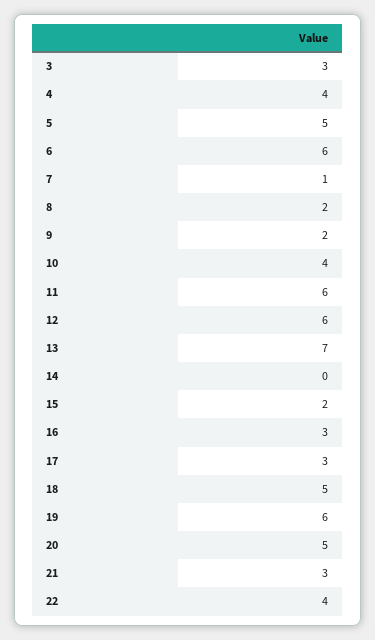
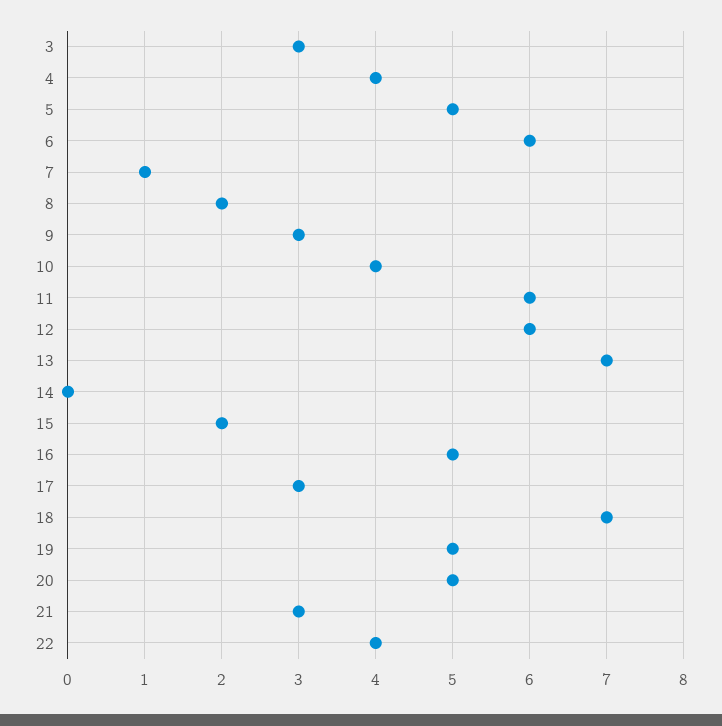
  {
    "3": 3,
    "4": 4,
    "5": 5,
    "6": 6,
    "7": 1,
    "8": 2,
-   "9": 2,
+   "9": 3,
    "10": 4,
    "11": 6,
    "12": 6,
    "13": 7,
    "14": 0,
    "15": 2,
-   "16": 3,
+   "16": 5,
    "17": 3,
-   "18": 5,
+   "18": 7,
-   "19": 6,
+   "19": 5,
    "20": 5,
    "21": 3,
    "22": 4
  }

